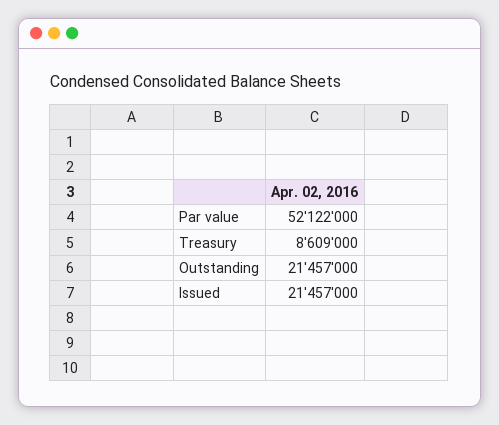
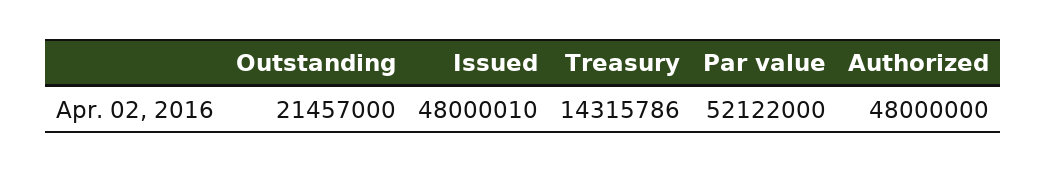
  {
    "Par value": 52122000,
-   "Treasury": 8609000,
+   "Treasury": 14315786,
    "Outstanding": 21457000,
-   "Issued": 21457000
+   "Issued": 48000010,
+   "Authorized": 48000000
  }

